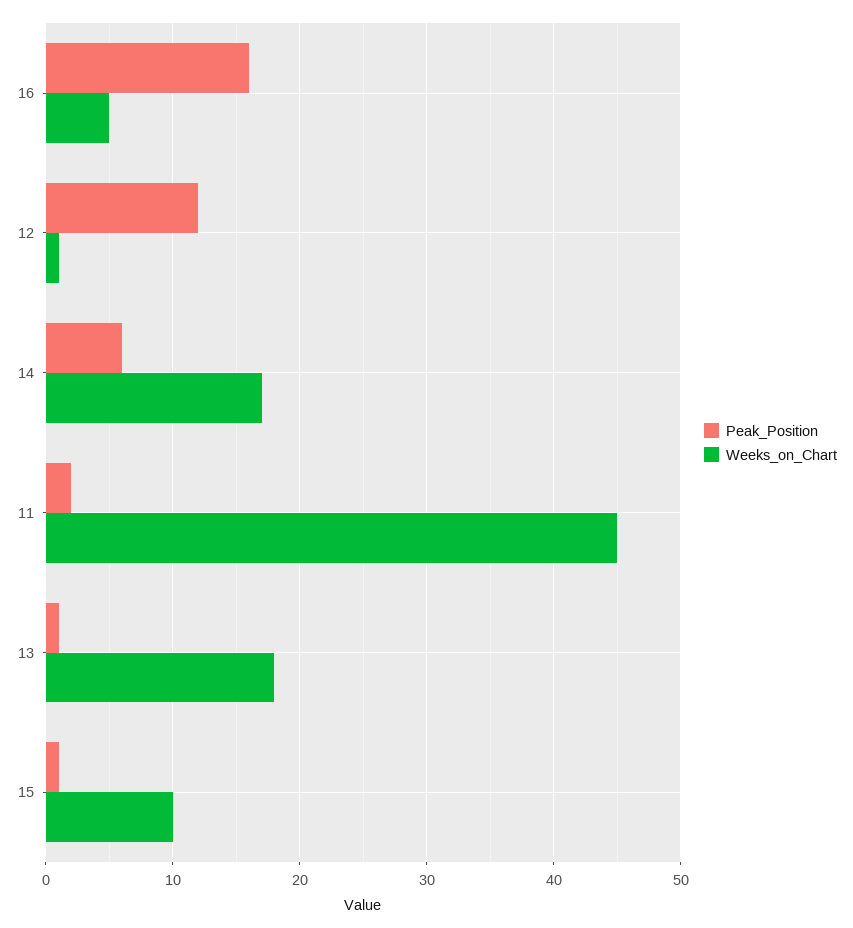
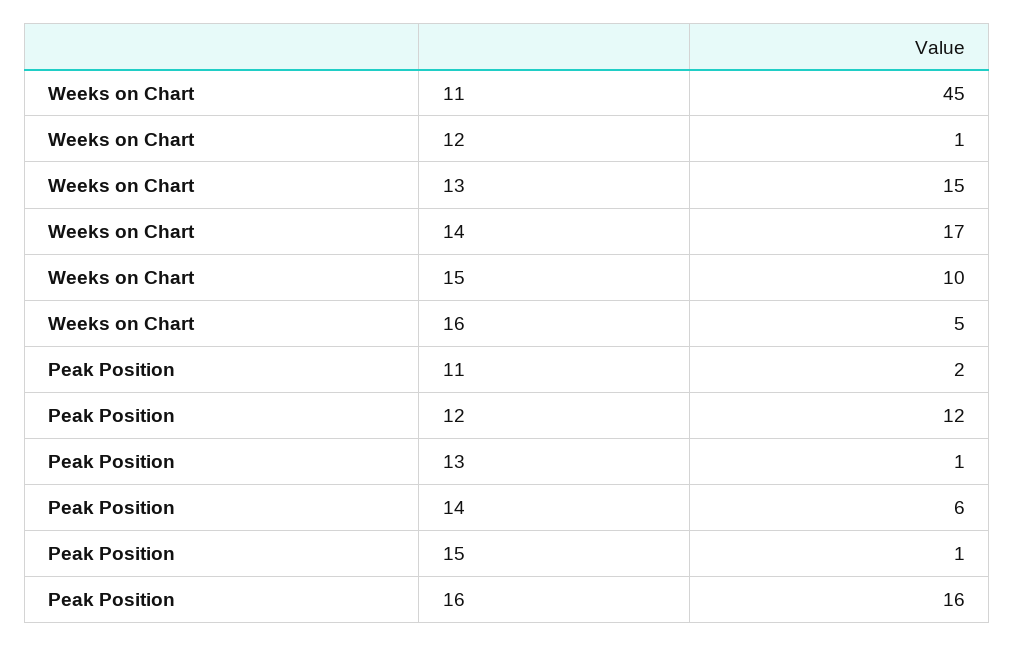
  {
    "Peak_Position": {
      "16": 16,
      "12": 12,
      "14": 6,
      "11": 2,
      "13": 1,
      "15": 1
    },
    "Weeks_on_Chart": {
      "16": 5,
      "12": 1,
      "14": 17,
      "11": 45,
-     "13": 18,
+     "13": 15,
      "15": 10
    }
  }

